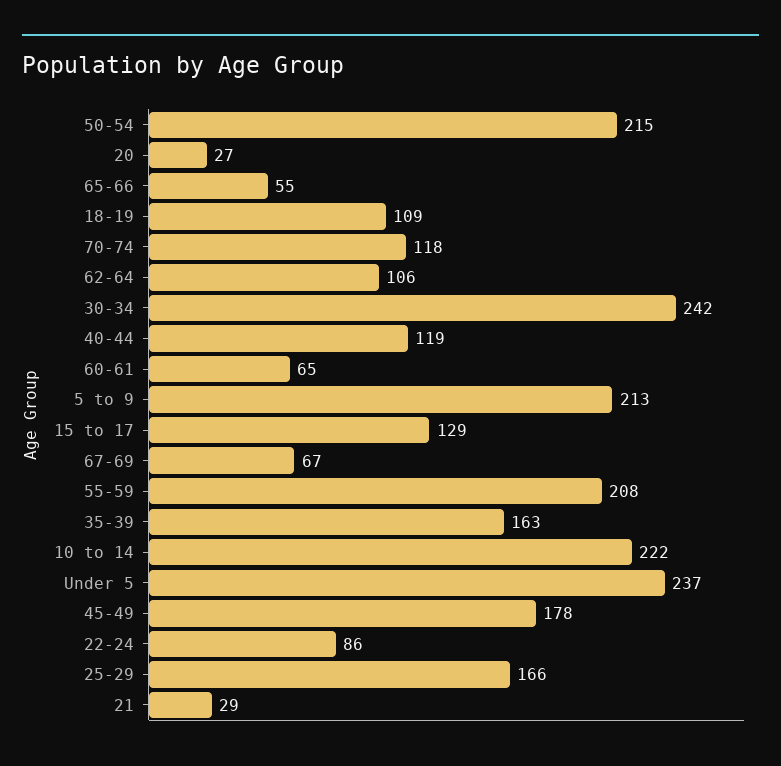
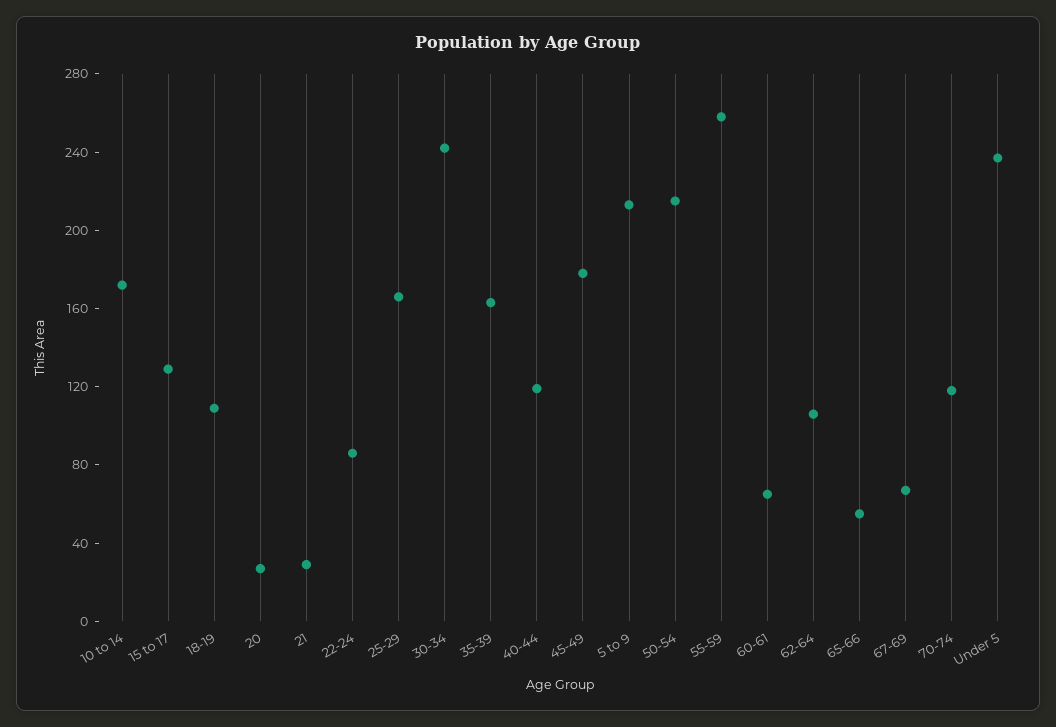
  {
    "50-54": 215,
    "20": 27,
    "65-66": 55,
    "18-19": 109,
    "70-74": 118,
    "62-64": 106,
    "30-34": 242,
    "40-44": 119,
    "60-61": 65,
    "5 to 9": 213,
    "15 to 17": 129,
    "67-69": 67,
-   "55-59": 208,
+   "55-59": 260,
    "35-39": 163,
-   "10 to 14": 222,
+   "10 to 14": 170,
    "Under 5": 237,
    "45-49": 178,
    "22-24": 86,
    "25-29": 166,
    "21": 29
  }

